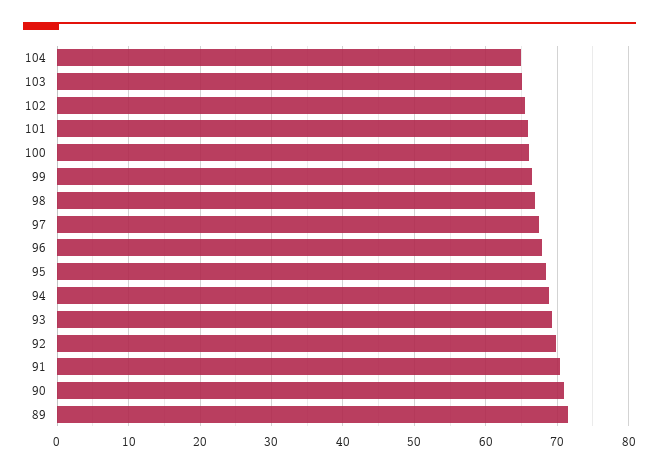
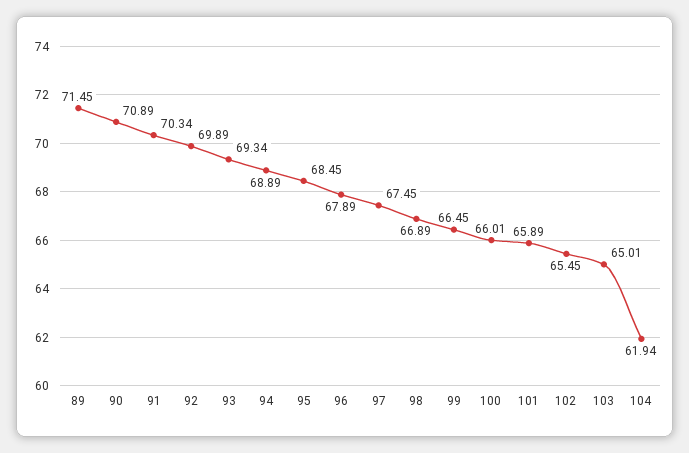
  {
-   "104": 65,
+   "104": 61.94,
    "103": 65.01,
    "102": 65.45,
    "101": 65.89,
    "100": 66.01,
    "99": 66.45,
    "98": 66.89,
    "97": 67.45,
    "96": 67.89,
    "95": 68.45,
    "94": 68.89,
    "93": 69.34,
    "92": 69.89,
    "91": 70.34,
    "90": 70.89,
    "89": 71.45
  }

